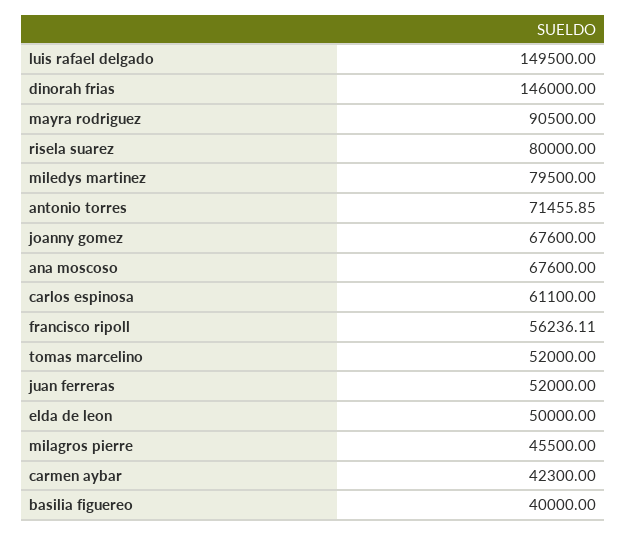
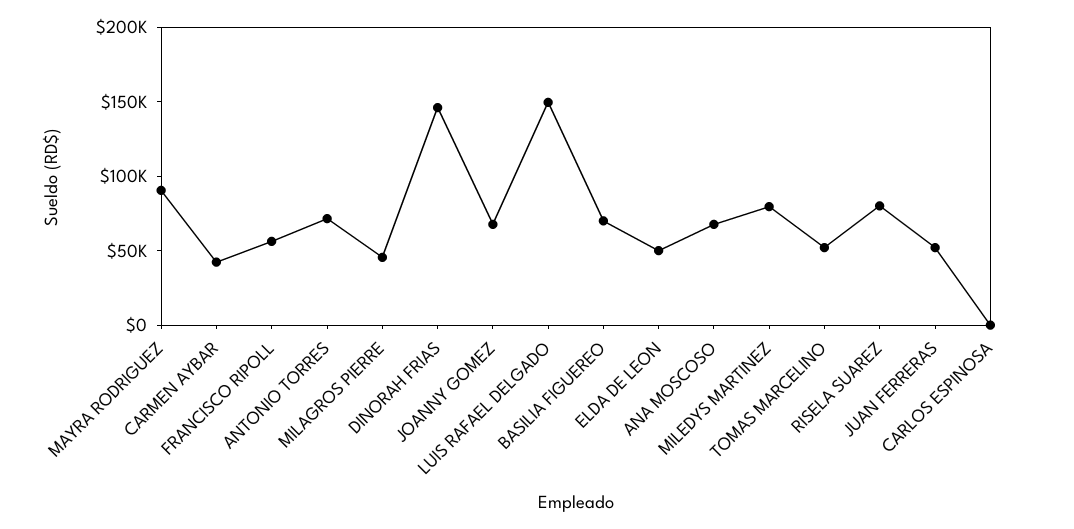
  {
    "luis rafael delgado": 149500,
    "dinorah frias": 146000,
    "mayra rodriguez": 90500,
    "risela suarez": 80000,
    "miledys martinez": 79500,
    "antonio torres": 71455.85,
    "joanny gomez": 67600,
    "ana moscoso": 67600,
-   "carlos espinosa": 61100,
+   "carlos espinosa": 0,
    "francisco ripoll": 56236.11,
    "tomas marcelino": 52000,
    "juan ferreras": 52000,
    "elda de leon": 50000,
    "milagros pierre": 45500,
    "carmen aybar": 42300,
-   "basilia figuereo": 40000
+   "basilia figuereo": 70000
  }

